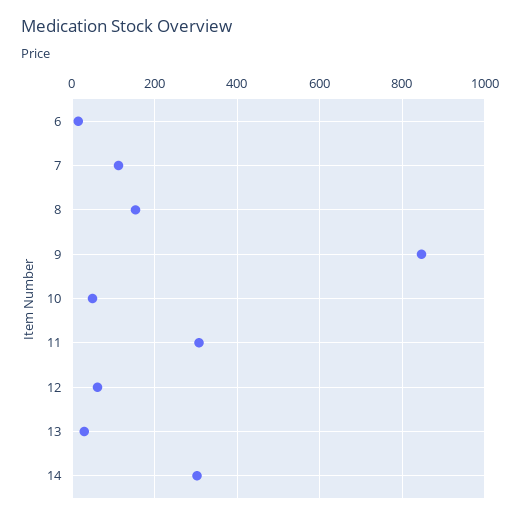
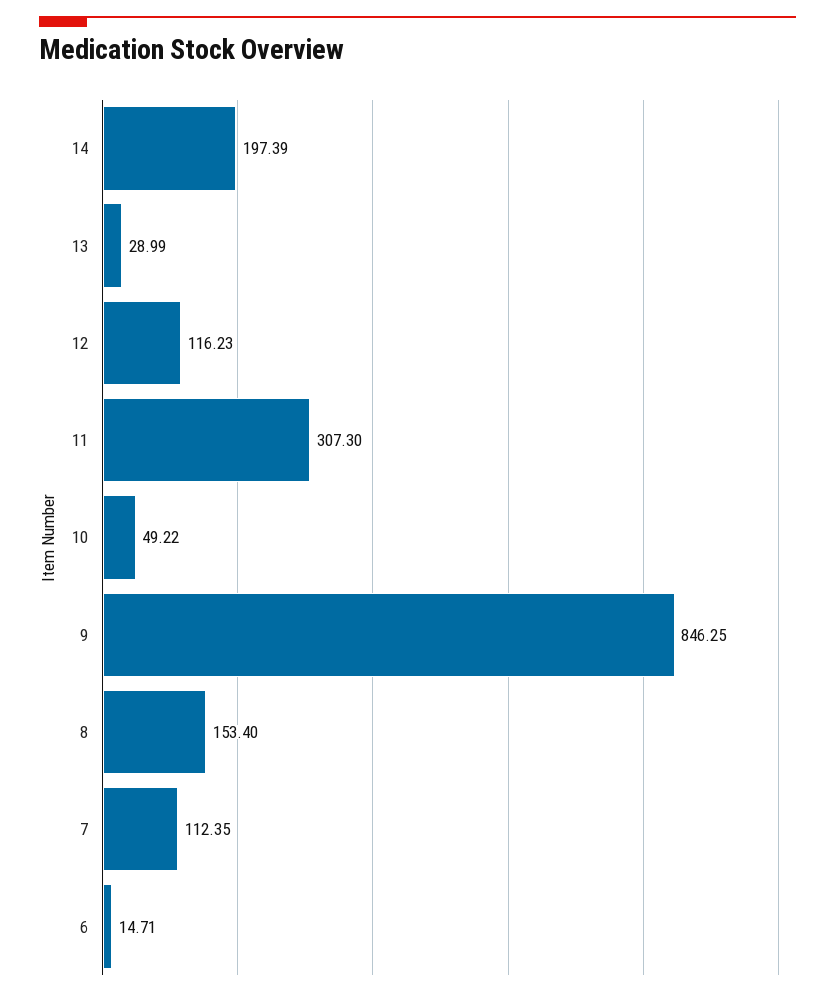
  {
    "6": 14.71,
    "7": 112.35,
    "8": 153.4,
    "9": 846.25,
    "10": 49.22,
    "11": 307.3,
-   "12": 60,
+   "12": 116.23,
    "13": 28.99,
-   "14": 300
+   "14": 197.39
  }

